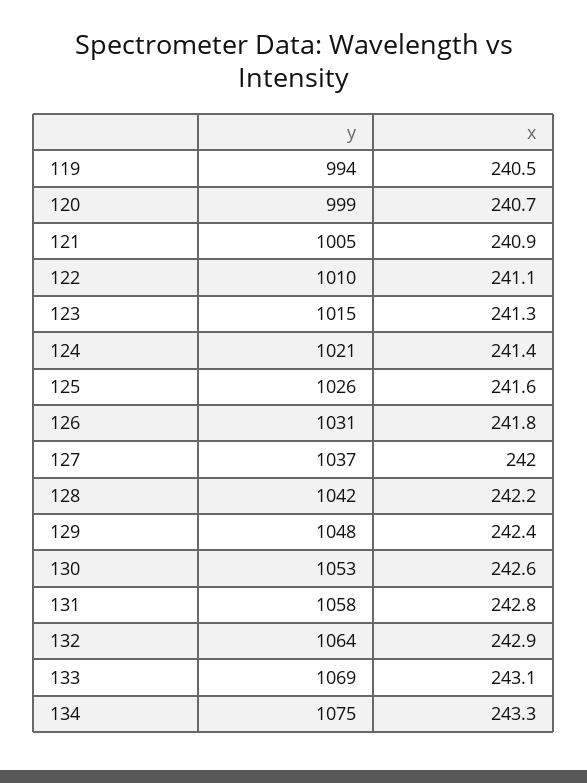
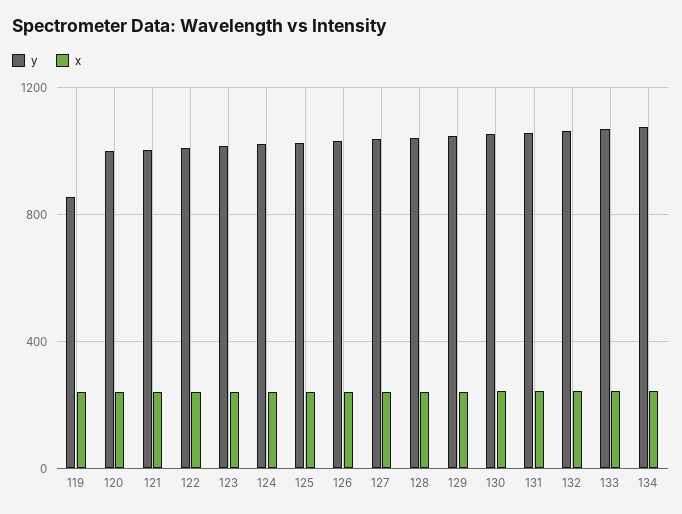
  {
    "y": {
-     "119": 994,
+     "119": 850,
      "120": 999,
      "121": 1005,
      "122": 1010,
      "123": 1015,
      "124": 1021,
      "125": 1026,
      "126": 1031,
      "127": 1037,
      "128": 1042,
      "129": 1048,
      "130": 1053,
      "131": 1058,
      "132": 1064,
      "133": 1069,
      "134": 1075
    },
    "x": {
      "119": 240.5,
      "120": 240.7,
      "121": 240.9,
      "122": 241.1,
      "123": 241.3,
      "124": 241.4,
      "125": 241.6,
      "126": 241.8,
      "127": 242,
      "128": 242.2,
      "129": 242.4,
      "130": 242.6,
      "131": 242.8,
      "132": 242.9,
      "133": 243.1,
      "134": 243.3
    }
  }

